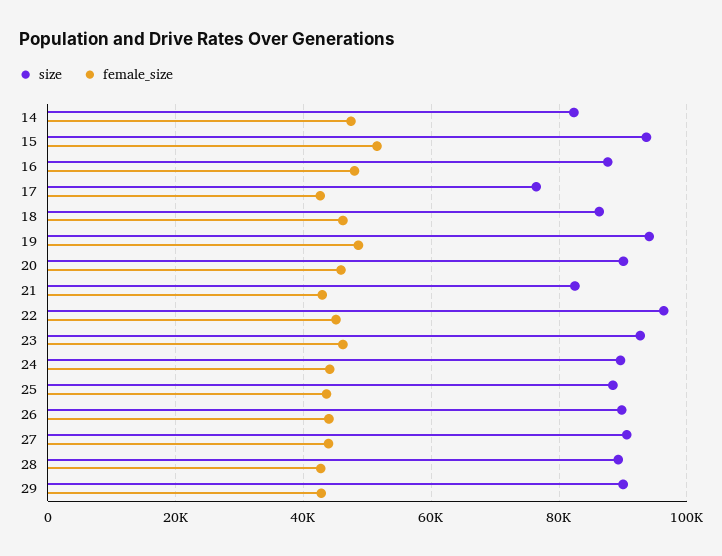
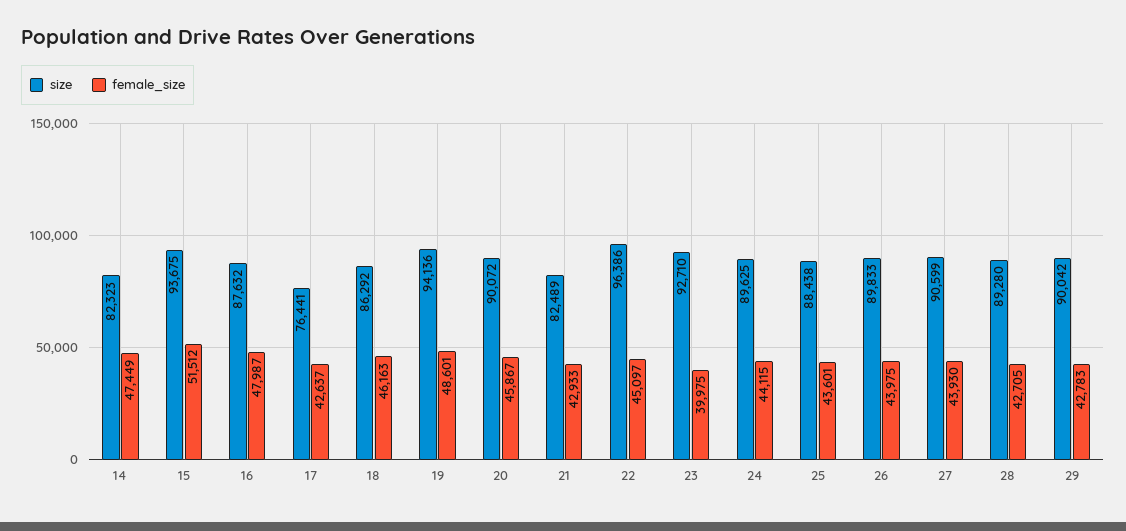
  {
    "size": {
      "14": 82323,
      "15": 93675,
      "16": 87632,
      "17": 76441,
      "18": 86292,
      "19": 94136,
      "20": 90072,
      "21": 82489,
      "22": 96386,
      "23": 92710,
      "24": 89625,
      "25": 88438,
      "26": 89833,
      "27": 90599,
      "28": 89280,
      "29": 90042
    },
    "female_size": {
      "14": 47449,
      "15": 51512,
      "16": 47987,
      "17": 42637,
      "18": 46163,
      "19": 48601,
      "20": 45867,
      "21": 42933,
      "22": 45097,
-     "23": 46000,
+     "23": 39975,
      "24": 44115,
      "25": 43601,
      "26": 43975,
      "27": 43930,
      "28": 42705,
      "29": 42783
    }
  }

